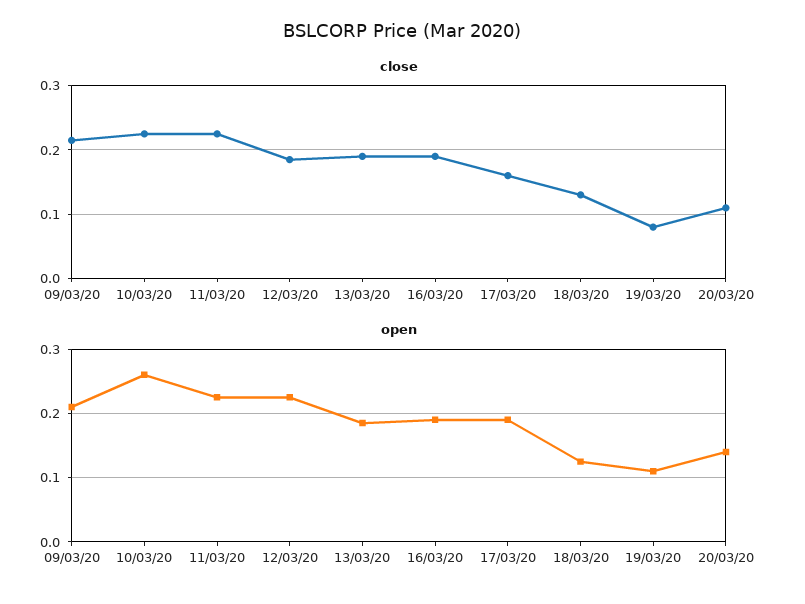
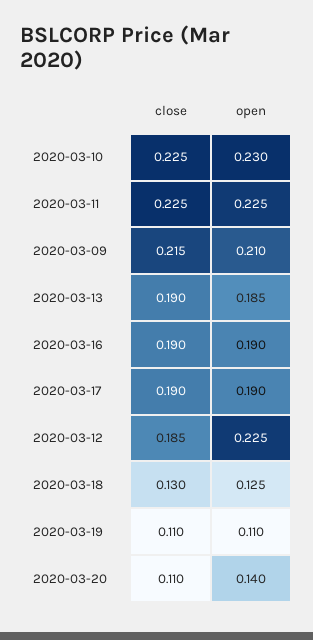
  {
    "close": {
      "09/03/20": 0.215,
      "10/03/20": 0.225,
      "11/03/20": 0.225,
      "12/03/20": 0.185,
      "13/03/20": 0.19,
      "16/03/20": 0.19,
-     "17/03/20": 0.16,
+     "17/03/20": 0.19,
      "18/03/20": 0.13,
-     "19/03/20": 0.08,
+     "19/03/20": 0.11,
      "20/03/20": 0.11
    },
    "open": {
      "09/03/20": 0.21,
-     "10/03/20": 0.26,
+     "10/03/20": 0.23,
      "11/03/20": 0.225,
      "12/03/20": 0.225,
      "13/03/20": 0.185,
      "16/03/20": 0.19,
      "17/03/20": 0.19,
      "18/03/20": 0.125,
      "19/03/20": 0.11,
      "20/03/20": 0.14
    }
  }

